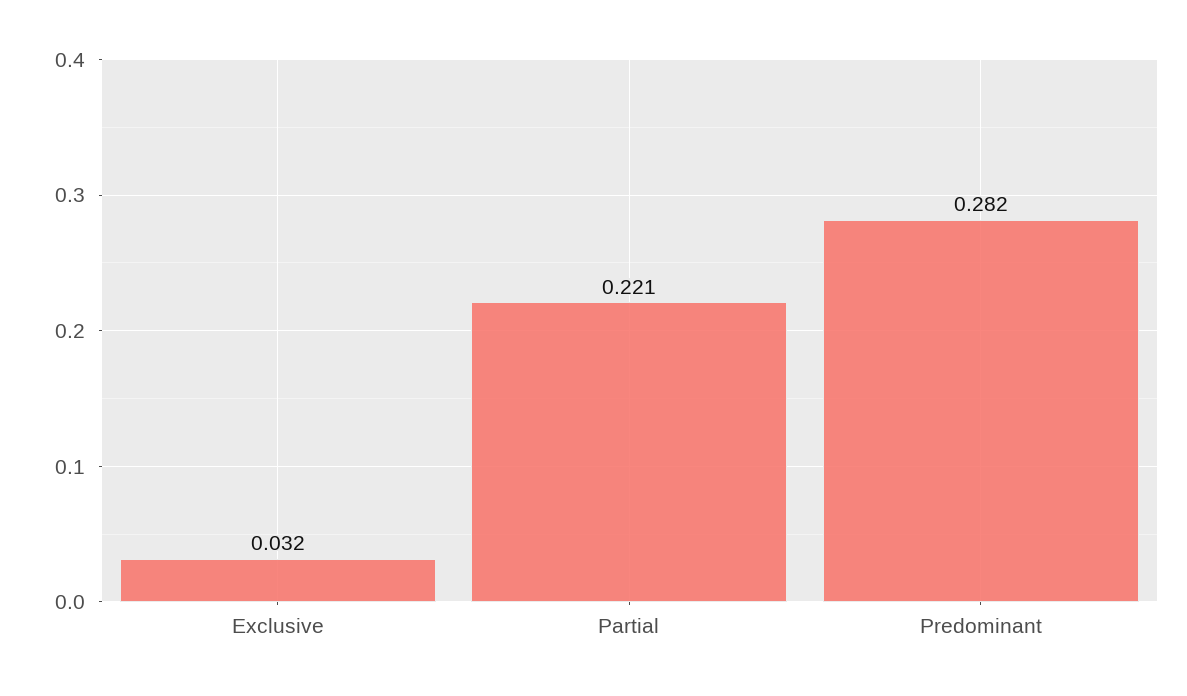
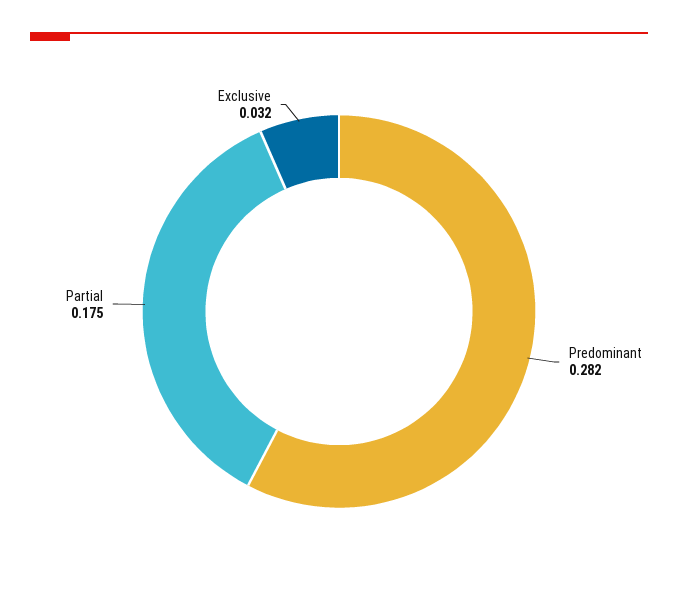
  {
    "Exclusive": 0.032,
-   "Partial": 0.221,
+   "Partial": 0.175,
    "Predominant": 0.282
  }

